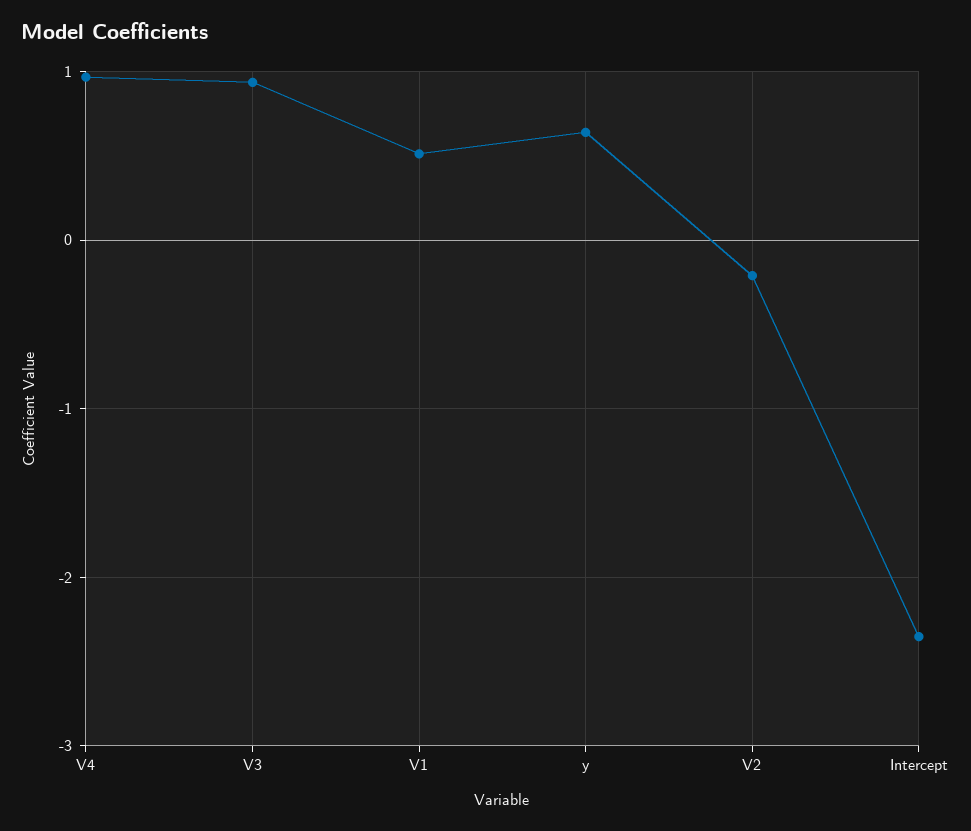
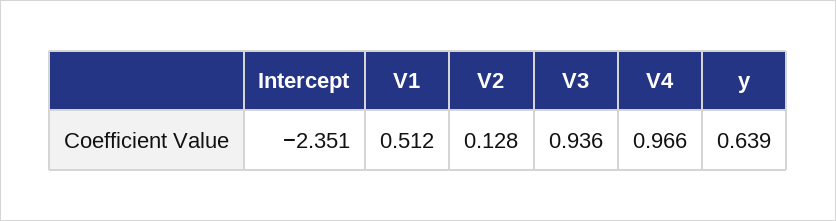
  {
    "V4": 0.966,
    "V3": 0.936,
    "V1": 0.512,
    "y": 0.639,
-   "V2": -0.2,
+   "V2": 0.128,
    "Intercept": -2.351
  }

